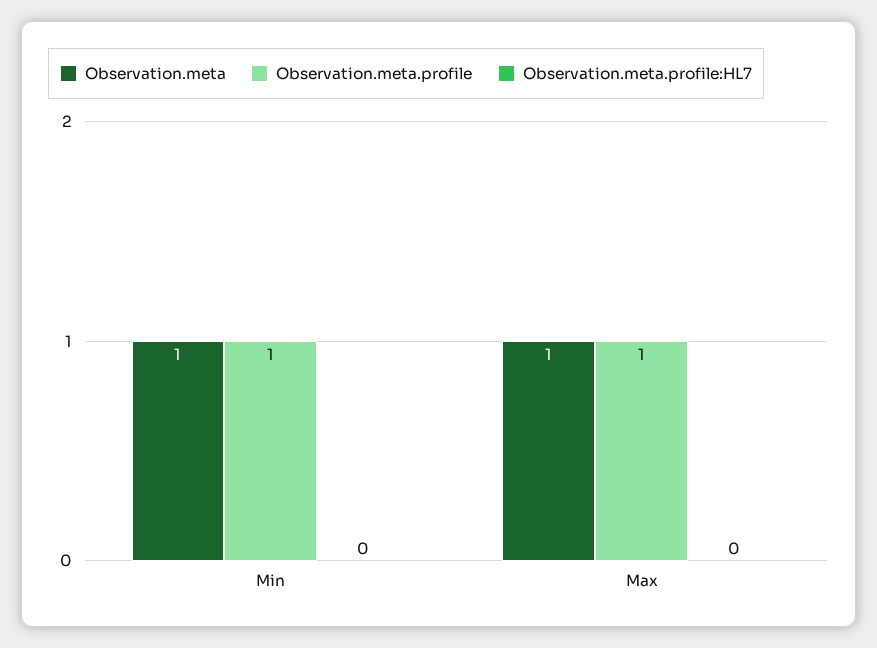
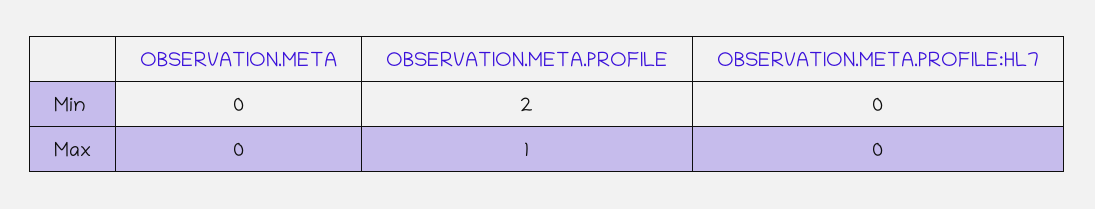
  {
    "Observation.meta": {
-     "Min": 1,
+     "Min": 0,
-     "Max": 1
+     "Max": 0
    },
    "Observation.meta.profile": {
-     "Min": 1,
+     "Min": 2,
      "Max": 1
    },
    "Observation.meta.profile:HL7": {
      "Min": 0,
      "Max": 0
    }
  }

